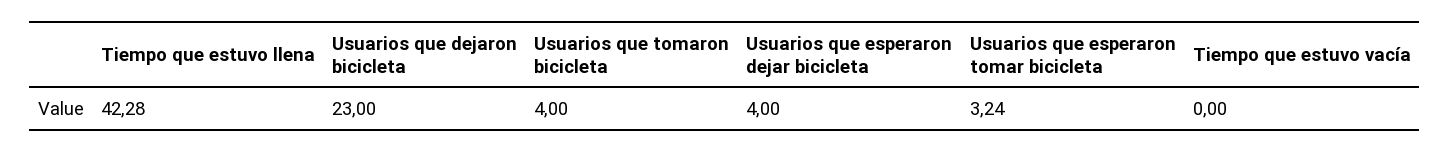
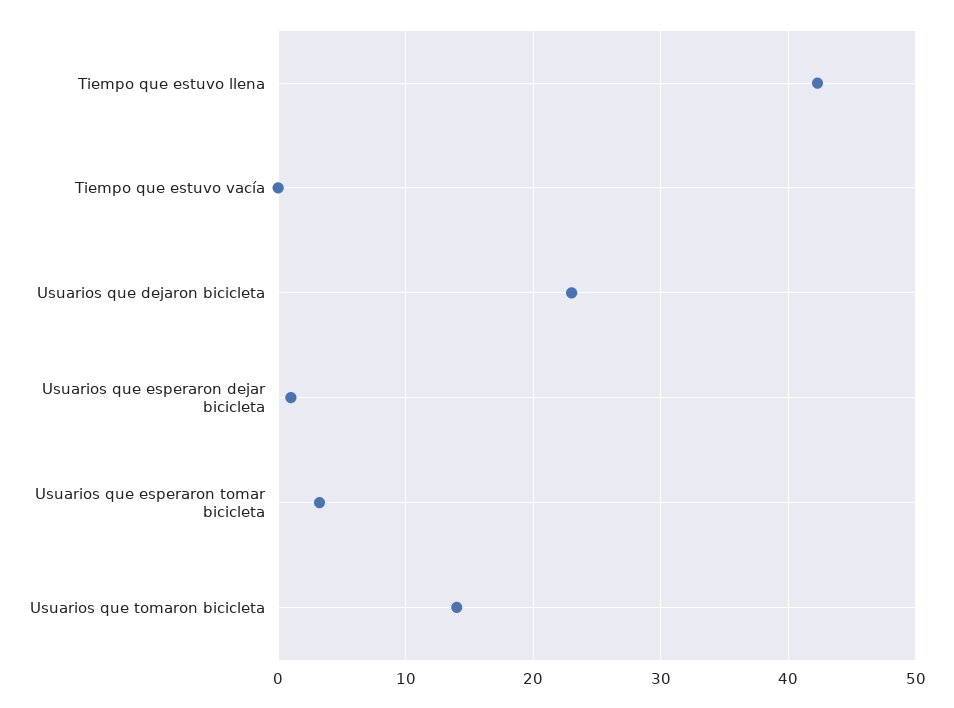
  {
    "Tiempo que estuvo llena": 42.28,
    "Usuarios que dejaron bicicleta": 23,
-   "Usuarios que tomaron bicicleta": 4,
+   "Usuarios que tomaron bicicleta": 14,
-   "Usuarios que esperaron dejar bicicleta": 4,
+   "Usuarios que esperaron dejar bicicleta": 1,
    "Usuarios que esperaron tomar bicicleta": 3.24,
    "Tiempo que estuvo vacía": 0
  }

